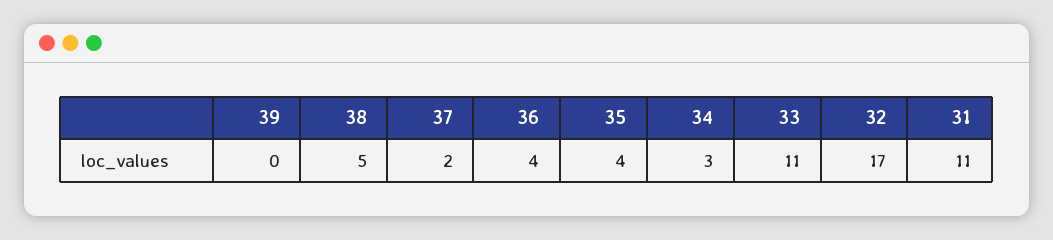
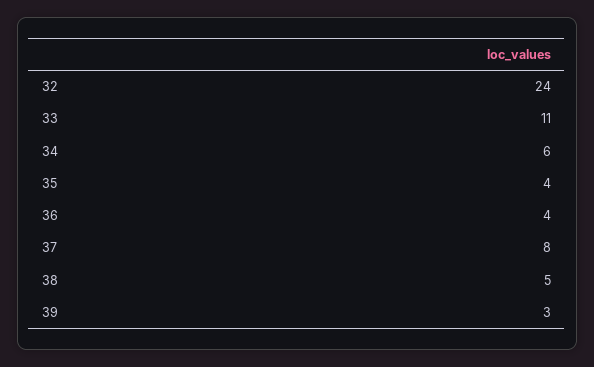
  {
-   "39": 0,
+   "39": 3,
    "38": 5,
-   "37": 2,
+   "37": 8,
    "36": 4,
    "35": 4,
-   "34": 3,
+   "34": 6,
    "33": 11,
-   "32": 17,
+   "32": 24
-   "31": 11
  }

